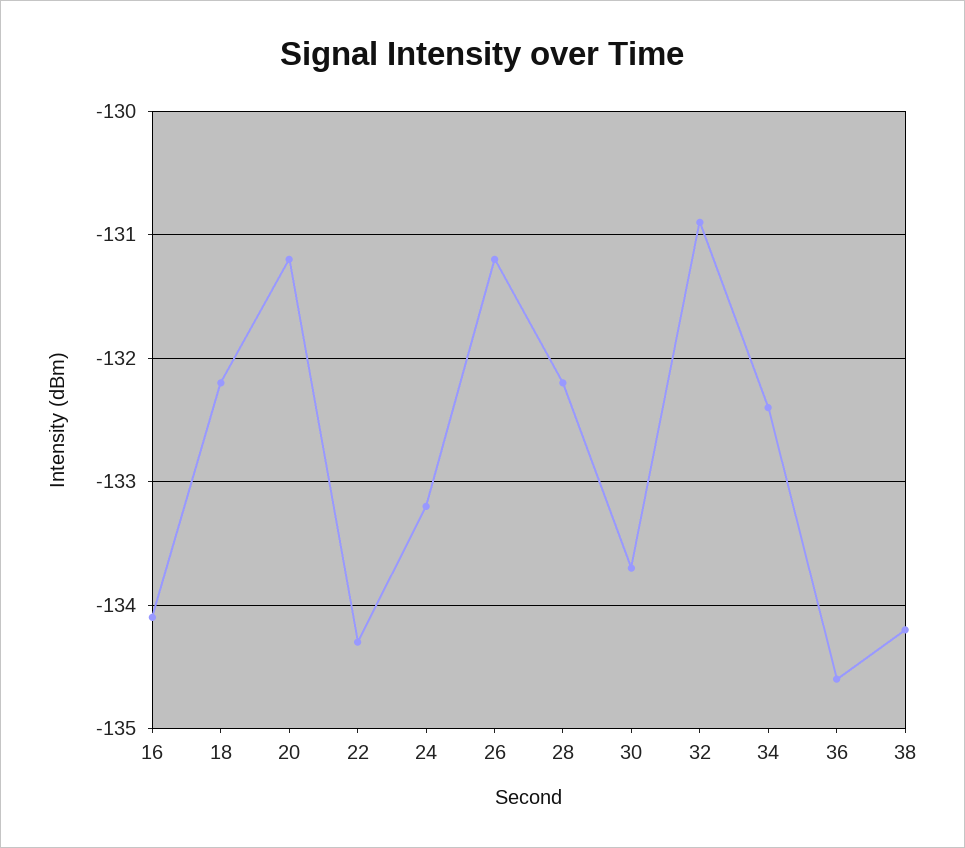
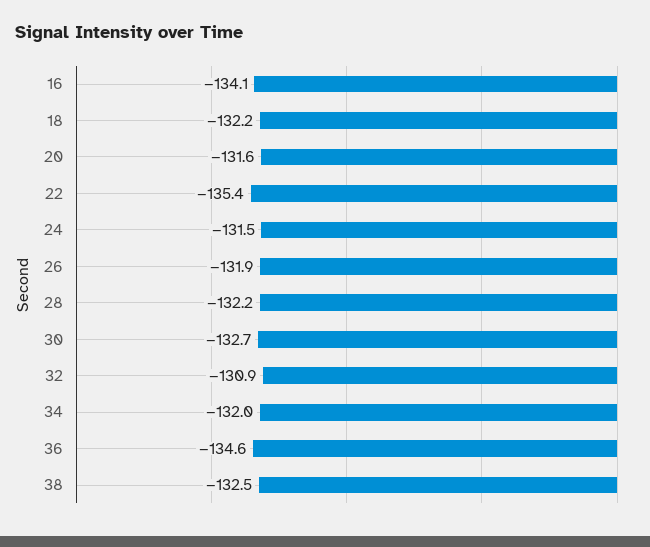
  {
    "16": -134.1,
    "18": -132.2,
-   "20": -131.2,
+   "20": -131.6,
-   "22": -134.3,
+   "22": -135.4,
-   "24": -133.2,
+   "24": -131.5,
-   "26": -131.2,
+   "26": -131.9,
    "28": -132.2,
-   "30": -133.7,
+   "30": -132.7,
    "32": -130.9,
-   "34": -132.4,
+   "34": -132,
    "36": -134.6,
-   "38": -134.2
+   "38": -132.5
  }

